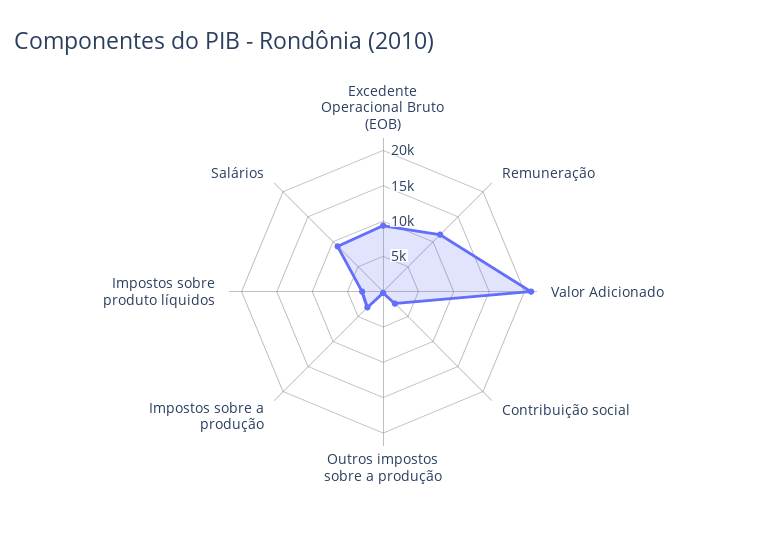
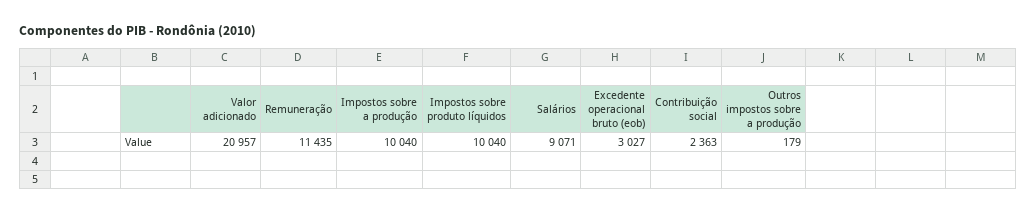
  {
-   "Excedente Operacional Bruto (EOB)": 10000,
+   "Excedente Operacional Bruto (EOB)": 3027,
    "Remuneração": 11435,
    "Valor Adicionado": 20957,
    "Contribuição social": 2363,
    "Outros impostos sobre a produção": 179,
-   "Impostos sobre a produção": 2500,
+   "Impostos sobre a produção": 10040,
-   "Impostos sobre produto líquidos": 2500,
+   "Impostos sobre produto líquidos": 10040,
    "Salários": 9071
  }

